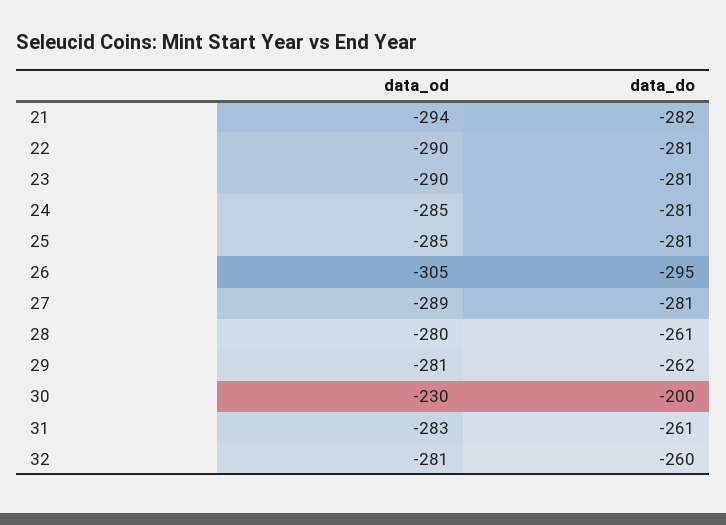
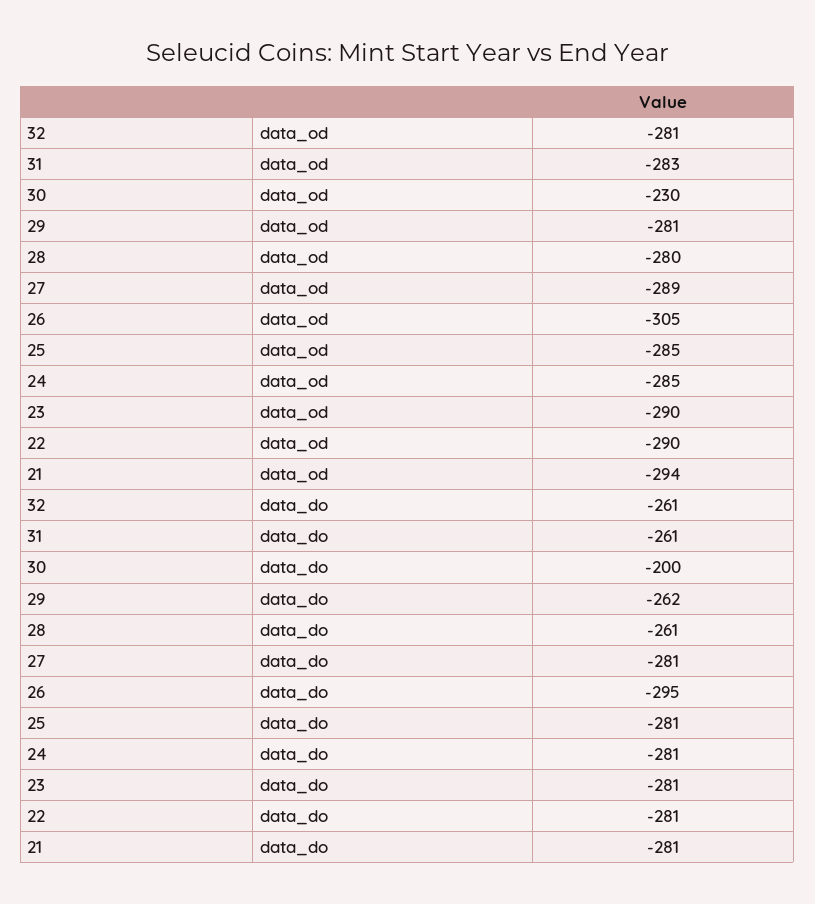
  {
    "data_od": {
      "21": -294,
      "22": -290,
      "23": -290,
      "24": -285,
      "25": -285,
      "26": -305,
      "27": -289,
      "28": -280,
      "29": -281,
      "30": -230,
      "31": -283,
      "32": -281
    },
    "data_do": {
-     "21": -282,
+     "21": -281,
      "22": -281,
      "23": -281,
      "24": -281,
      "25": -281,
      "26": -295,
      "27": -281,
      "28": -261,
      "29": -262,
      "30": -200,
      "31": -261,
-     "32": -260
+     "32": -261
    }
  }

